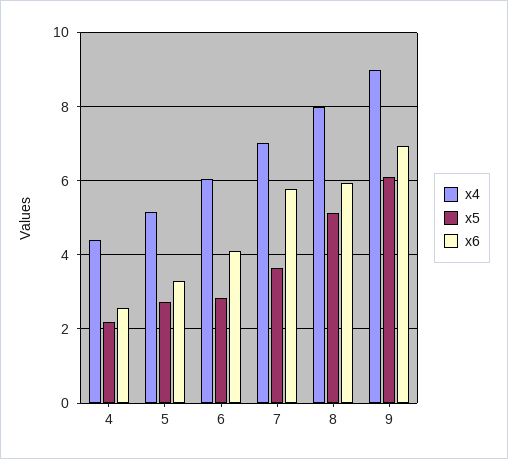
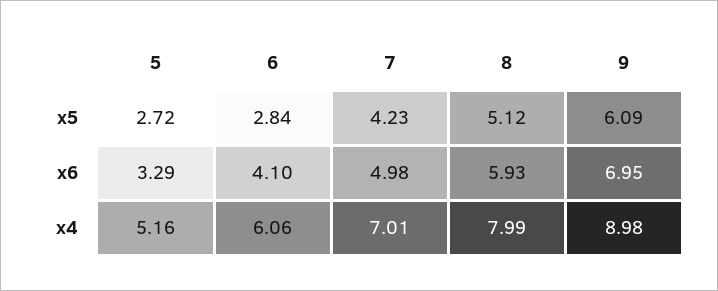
  {
    "x4": {
-     "4": 4.4,
      "5": 5.16,
      "6": 6.06,
      "7": 7.01,
      "8": 7.99,
      "9": 8.98
    },
    "x5": {
-     "4": 2.2,
      "5": 2.72,
      "6": 2.84,
-     "7": 3.6,
+     "7": 4.23,
      "8": 5.12,
      "9": 6.09
    },
    "x6": {
-     "4": 2.6,
      "5": 3.29,
      "6": 4.1,
-     "7": 5.8,
+     "7": 4.98,
      "8": 5.93,
      "9": 6.95
    }
  }

